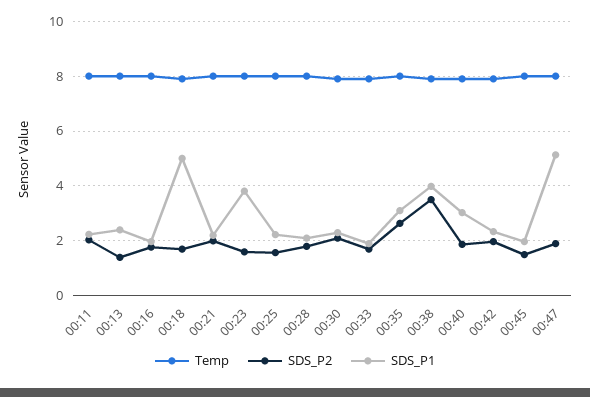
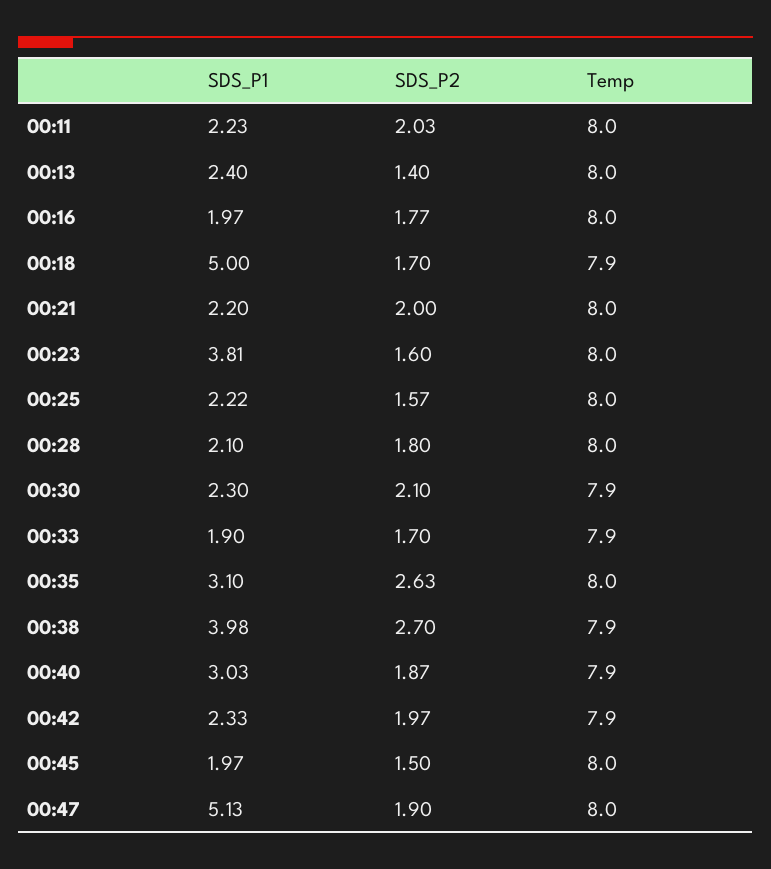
  {
    "Temp": {
      "00:11": 8,
      "00:13": 8,
      "00:16": 8,
      "00:18": 7.9,
      "00:21": 8,
      "00:23": 8,
      "00:25": 8,
      "00:28": 8,
      "00:30": 7.9,
      "00:33": 7.9,
      "00:35": 8,
      "00:38": 7.9,
      "00:40": 7.9,
      "00:42": 7.9,
      "00:45": 8,
      "00:47": 8
    },
    "SDS_P2": {
      "00:11": 2.03,
      "00:13": 1.4,
      "00:16": 1.77,
      "00:18": 1.7,
      "00:21": 2,
      "00:23": 1.6,
      "00:25": 1.57,
      "00:28": 1.8,
      "00:30": 2.1,
      "00:33": 1.7,
      "00:35": 2.63,
-     "00:38": 3.5,
+     "00:38": 2.7,
      "00:40": 1.87,
      "00:42": 1.97,
      "00:45": 1.5,
      "00:47": 1.9
    },
    "SDS_P1": {
      "00:11": 2.23,
      "00:13": 2.4,
      "00:16": 1.97,
      "00:18": 5,
      "00:21": 2.2,
      "00:23": 3.81,
      "00:25": 2.22,
      "00:28": 2.1,
      "00:30": 2.3,
      "00:33": 1.9,
      "00:35": 3.1,
      "00:38": 3.98,
      "00:40": 3.03,
      "00:42": 2.33,
      "00:45": 1.97,
      "00:47": 5.13
    }
  }

